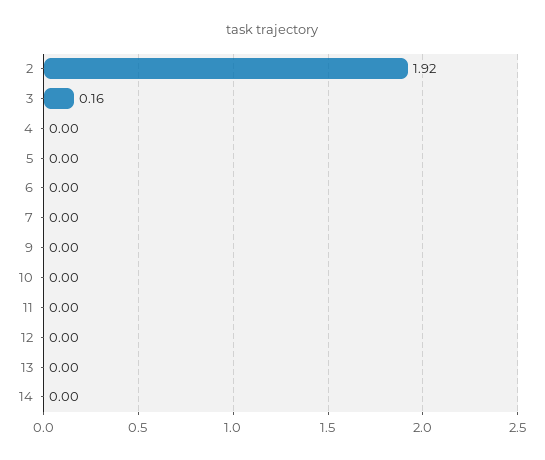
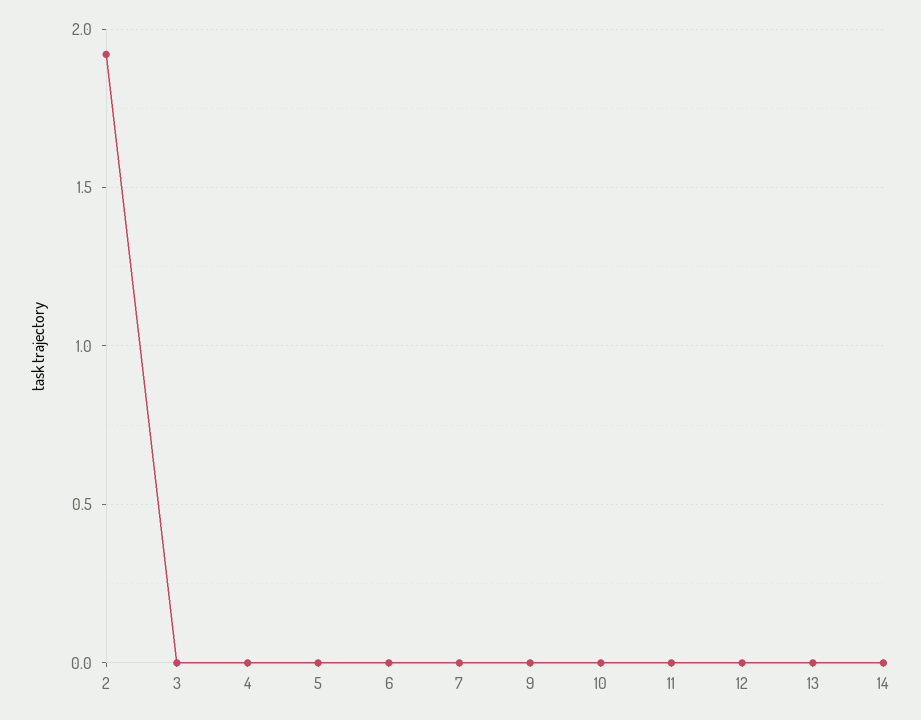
  {
    "2": 1.92,
-   "3": 0.16,
+   "3": 0,
    "4": 0,
    "5": 0,
    "6": 0,
    "7": 0,
    "9": 0,
    "10": 0,
    "11": 0,
    "12": 0,
    "13": 0,
    "14": 0
  }

